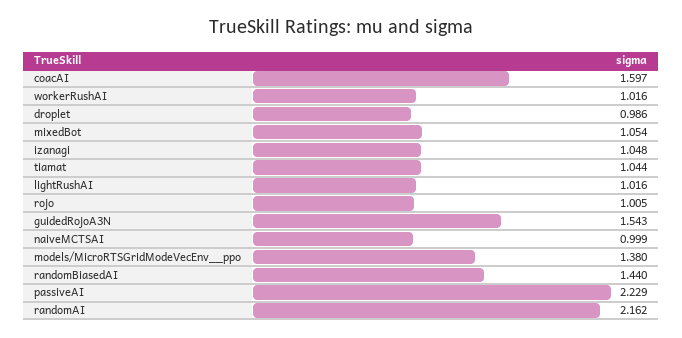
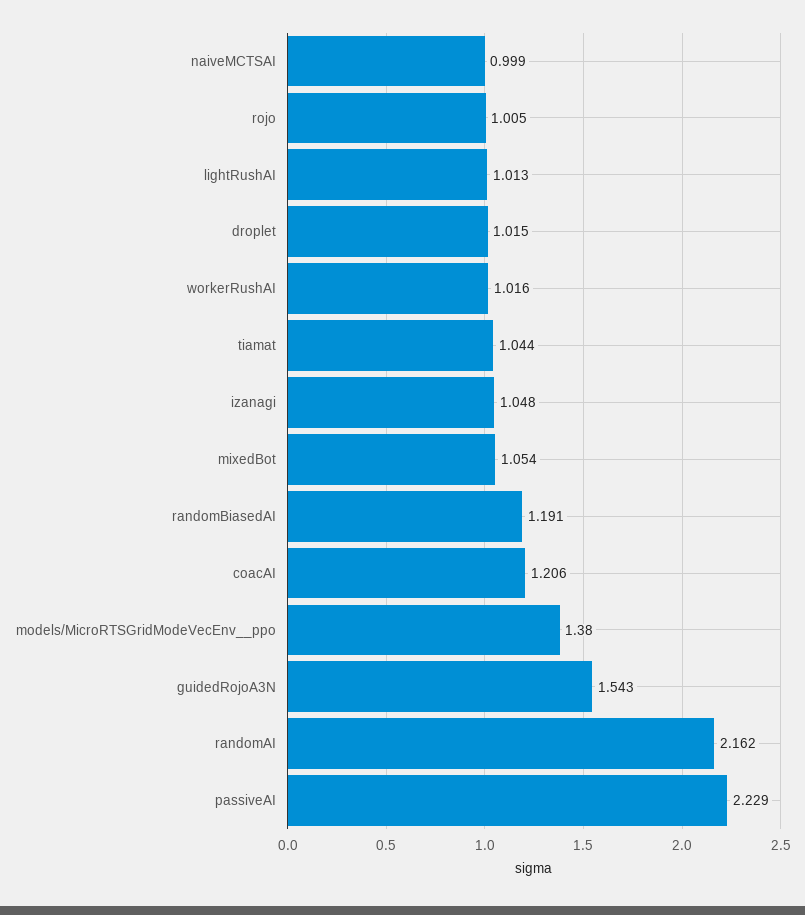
  {
-   "coacAI": 1.597,
+   "coacAI": 1.206,
    "workerRushAI": 1.016,
-   "droplet": 0.986,
+   "droplet": 1.015,
    "mixedBot": 1.054,
    "izanagi": 1.048,
    "tiamat": 1.044,
-   "lightRushAI": 1.016,
+   "lightRushAI": 1.013,
    "rojo": 1.005,
    "guidedRojoA3N": 1.543,
    "naiveMCTSAI": 0.999,
    "models/MicroRTSGridModeVecEnv__ppo": 1.38,
-   "randomBiasedAI": 1.44,
+   "randomBiasedAI": 1.191,
    "passiveAI": 2.229,
    "randomAI": 2.162
  }

